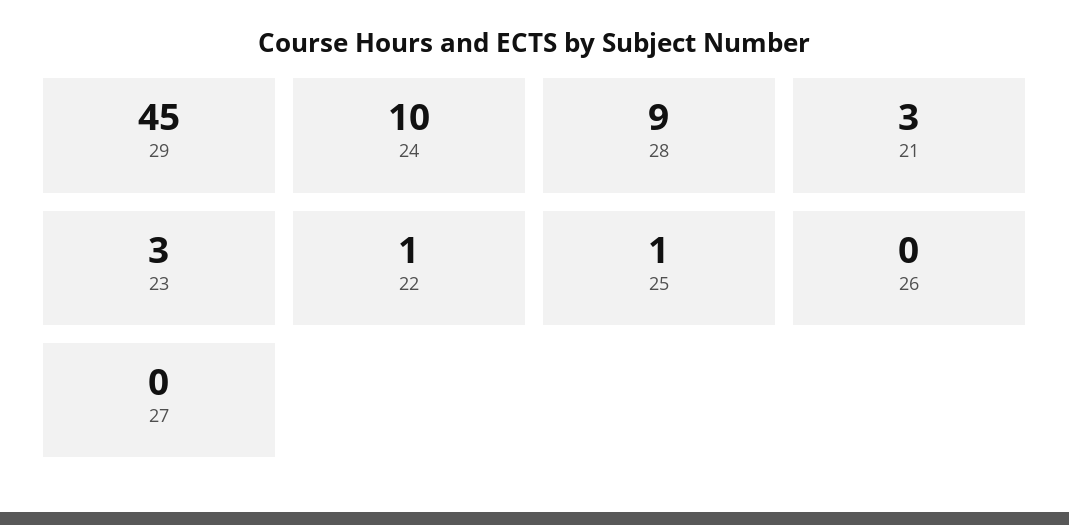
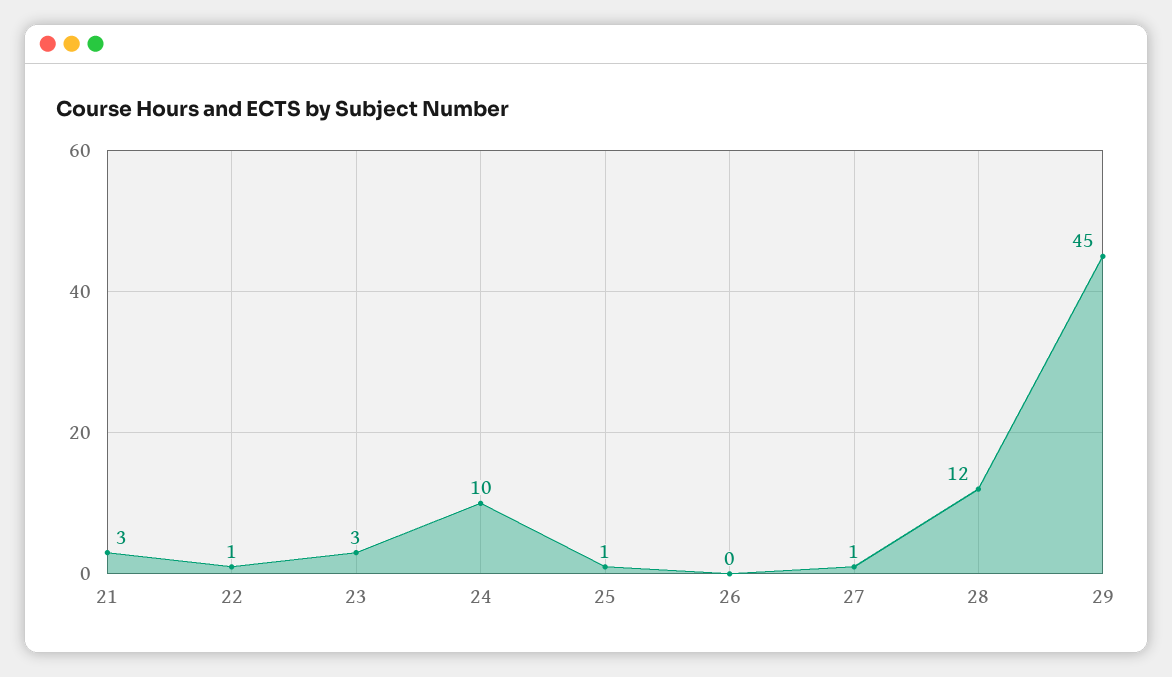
  {
    "29": 45,
    "24": 10,
-   "28": 9,
+   "28": 12,
    "21": 3,
    "23": 3,
    "22": 1,
    "25": 1,
    "26": 0,
-   "27": 0
+   "27": 1
  }

